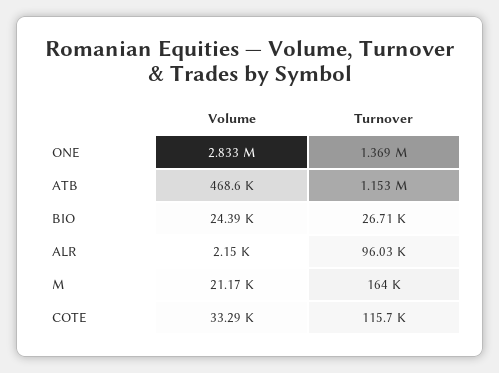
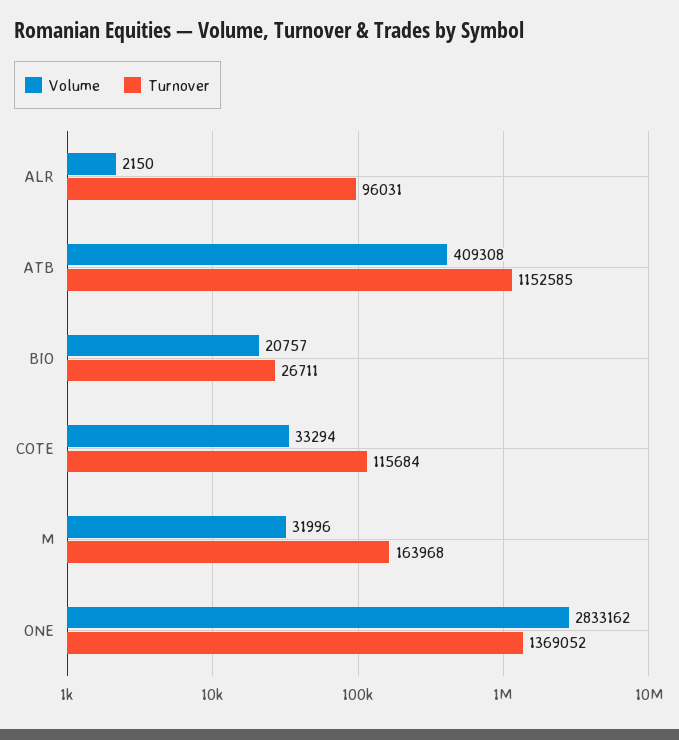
  {
    "Volume": {
      "ONE": 2833162,
-     "ATB": 468600,
+     "ATB": 409308,
-     "BIO": 24390,
+     "BIO": 20757,
      "ALR": 2150,
-     "M": 21170,
+     "M": 31996,
      "COTE": 33294
    },
    "Turnover": {
      "ONE": 1369052,
      "ATB": 1152585,
      "BIO": 26711,
      "ALR": 96031,
      "M": 163968,
      "COTE": 115684
    }
  }

